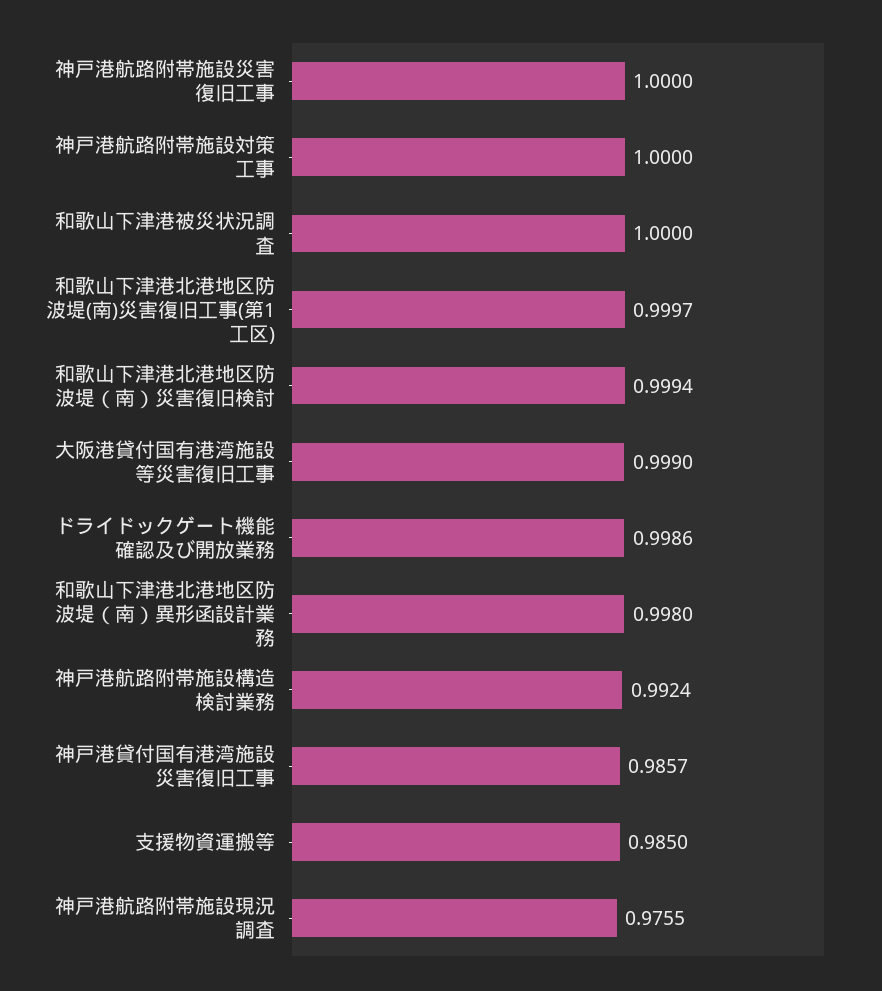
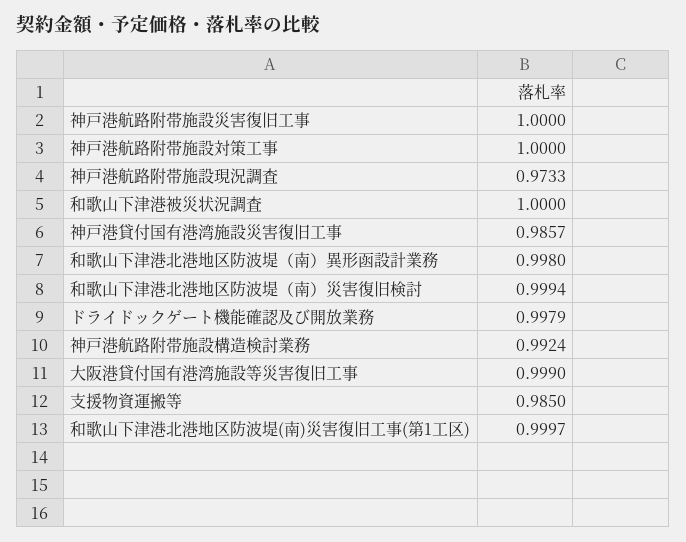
  {
    "神戸港航路附帯施設災害復旧工事": 1,
    "神戸港航路附帯施設対策工事": 1,
    "和歌山下津港被災状況調査": 1,
    "和歌山下津港北港地区防波堤(南)災害復旧工事(第1工区)": 0.9997,
    "和歌山下津港北港地区防波堤（南）災害復旧検討": 0.9994,
    "大阪港貸付国有港湾施設等災害復旧工事": 0.999,
-   "ドライドックゲート機能確認及び開放業務": 0.9986,
+   "ドライドックゲート機能確認及び開放業務": 0.9979,
    "和歌山下津港北港地区防波堤（南）異形函設計業務": 0.998,
    "神戸港航路附帯施設構造検討業務": 0.9924,
    "神戸港貸付国有港湾施設災害復旧工事": 0.9857,
    "支援物資運搬等": 0.985,
-   "神戸港航路附帯施設現況調査": 0.9755
+   "神戸港航路附帯施設現況調査": 0.9733
  }

